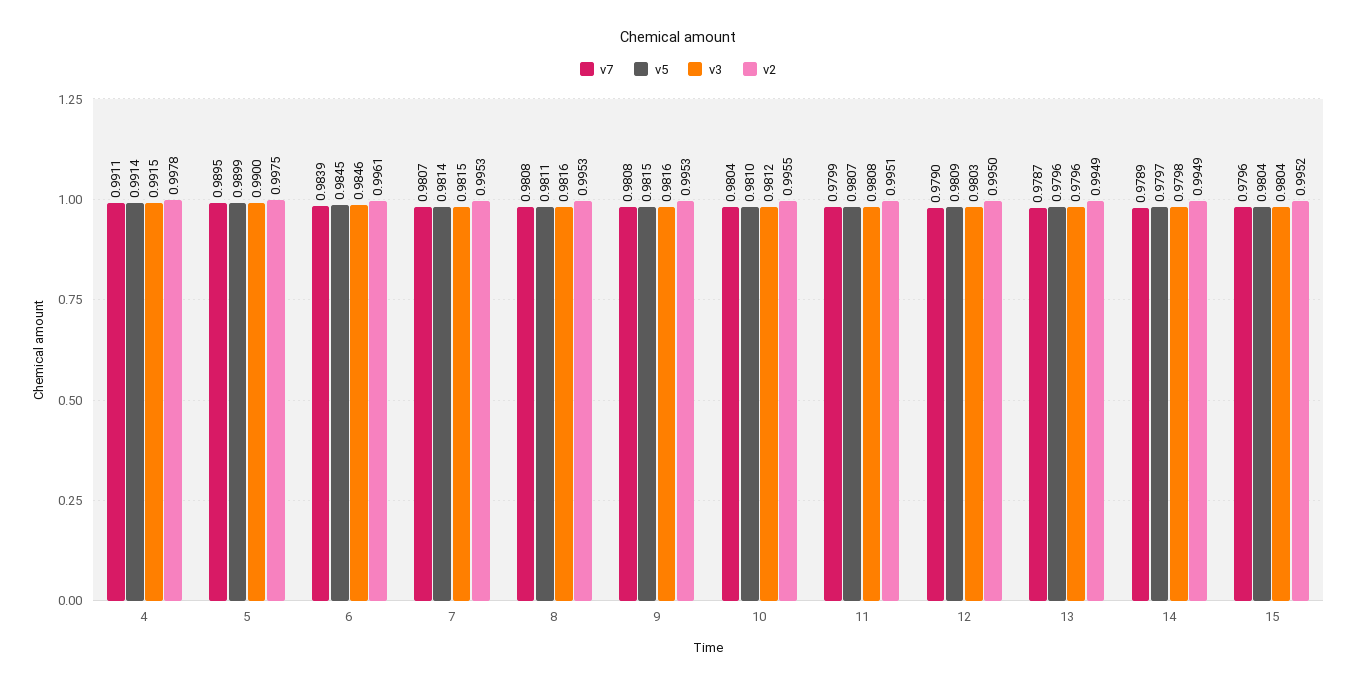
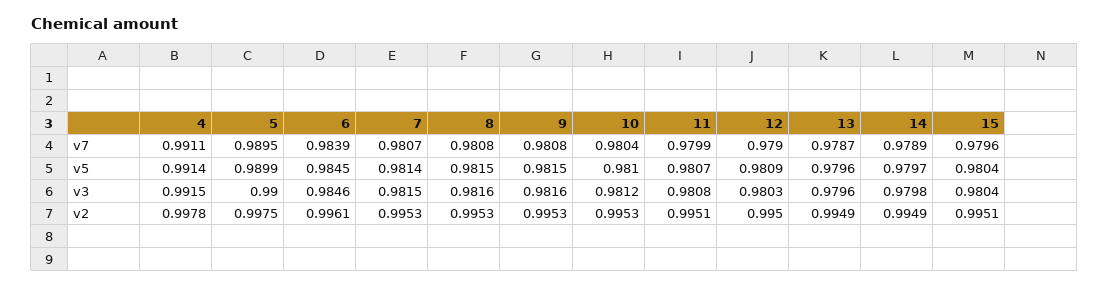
  {
    "v7": {
      "4": 0.9911,
      "5": 0.9895,
      "6": 0.9839,
      "7": 0.9807,
      "8": 0.9808,
      "9": 0.9808,
      "10": 0.9804,
      "11": 0.9799,
      "12": 0.979,
      "13": 0.9787,
      "14": 0.9789,
      "15": 0.9796
    },
    "v5": {
      "4": 0.9914,
      "5": 0.9899,
      "6": 0.9845,
      "7": 0.9814,
-     "8": 0.9811,
+     "8": 0.9815,
      "9": 0.9815,
      "10": 0.981,
      "11": 0.9807,
      "12": 0.9809,
      "13": 0.9796,
      "14": 0.9797,
      "15": 0.9804
    },
    "v3": {
      "4": 0.9915,
      "5": 0.99,
      "6": 0.9846,
      "7": 0.9815,
      "8": 0.9816,
      "9": 0.9816,
      "10": 0.9812,
      "11": 0.9808,
      "12": 0.9803,
      "13": 0.9796,
      "14": 0.9798,
      "15": 0.9804
    },
    "v2": {
      "4": 0.9978,
      "5": 0.9975,
      "6": 0.9961,
      "7": 0.9953,
      "8": 0.9953,
      "9": 0.9953,
-     "10": 0.9955,
+     "10": 0.9953,
      "11": 0.9951,
      "12": 0.995,
      "13": 0.9949,
      "14": 0.9949,
-     "15": 0.9952
+     "15": 0.9951
    }
  }

